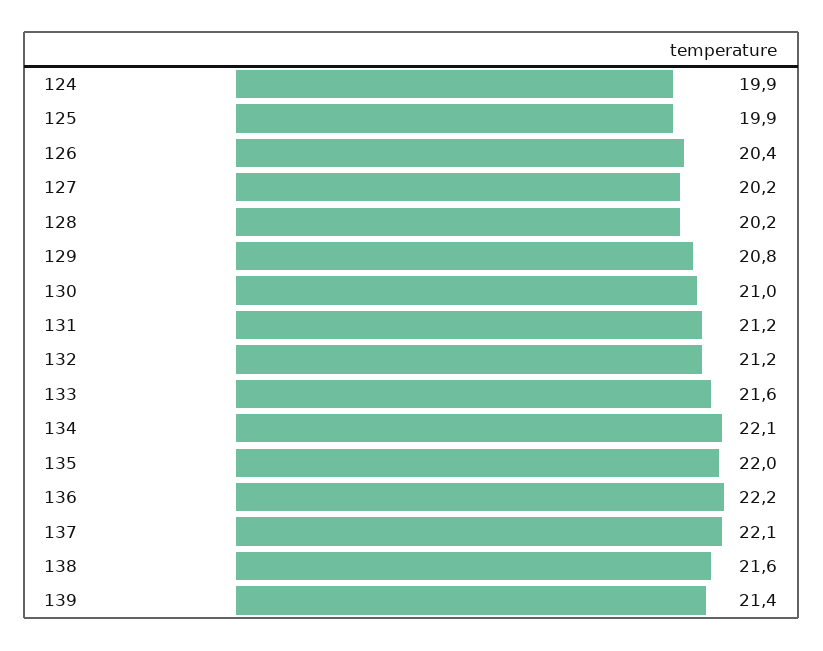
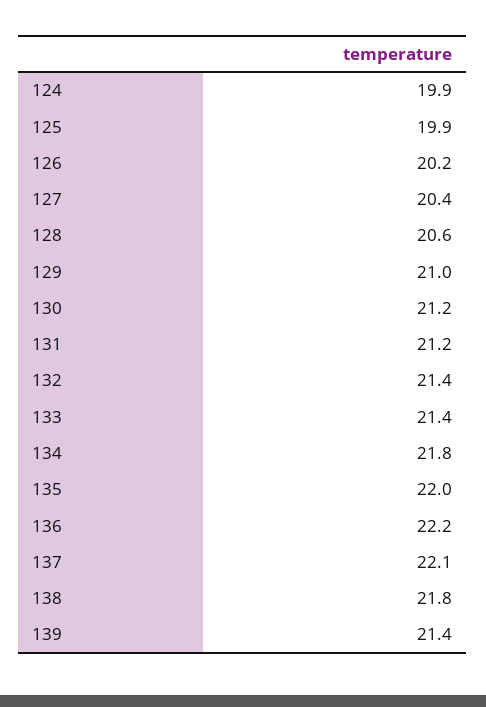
  {
    "124": 19.9,
    "125": 19.9,
-   "126": 20.4,
+   "126": 20.2,
-   "127": 20.2,
+   "127": 20.4,
-   "128": 20.2,
+   "128": 20.6,
-   "129": 20.8,
+   "129": 21,
-   "130": 21,
+   "130": 21.2,
    "131": 21.2,
-   "132": 21.2,
+   "132": 21.4,
-   "133": 21.6,
+   "133": 21.4,
-   "134": 22.1,
+   "134": 21.8,
    "135": 22,
    "136": 22.2,
    "137": 22.1,
-   "138": 21.6,
+   "138": 21.8,
    "139": 21.4
  }

